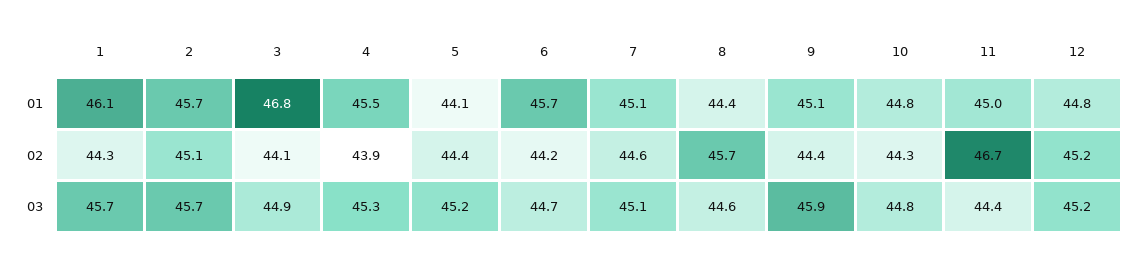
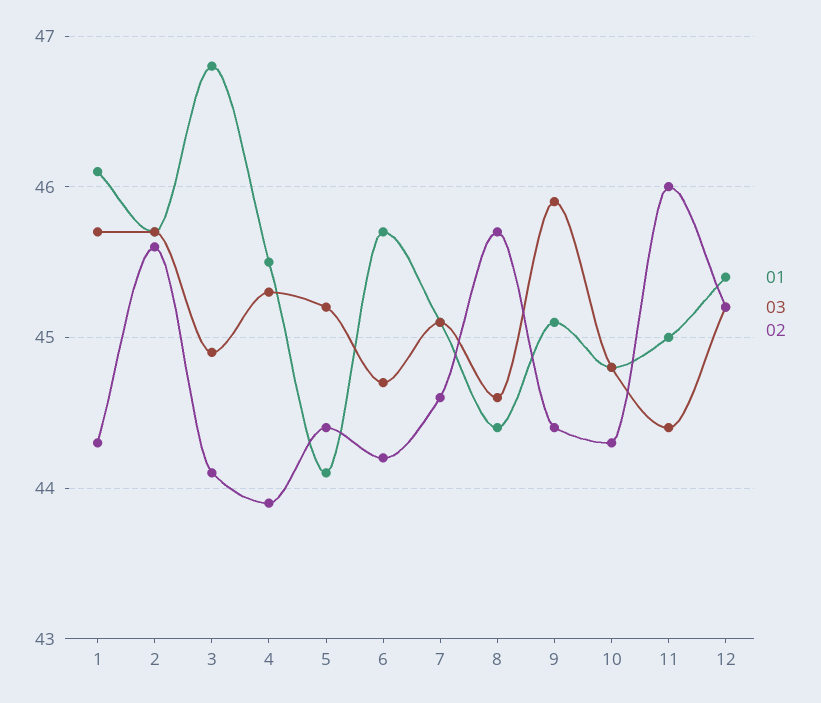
  {
    "01": {
      "1": 46.1,
      "2": 45.7,
      "3": 46.8,
      "4": 45.5,
      "5": 44.1,
      "6": 45.7,
      "7": 45.1,
      "8": 44.4,
      "9": 45.1,
      "10": 44.8,
      "11": 45,
-     "12": 44.8
+     "12": 45.4
    },
    "02": {
      "1": 44.3,
-     "2": 45.1,
+     "2": 45.6,
      "3": 44.1,
      "4": 43.9,
      "5": 44.4,
      "6": 44.2,
      "7": 44.6,
      "8": 45.7,
      "9": 44.4,
      "10": 44.3,
-     "11": 46.7,
+     "11": 46,
      "12": 45.2
    },
    "03": {
      "1": 45.7,
      "2": 45.7,
      "3": 44.9,
      "4": 45.3,
      "5": 45.2,
      "6": 44.7,
      "7": 45.1,
      "8": 44.6,
      "9": 45.9,
      "10": 44.8,
      "11": 44.4,
      "12": 45.2
    }
  }

